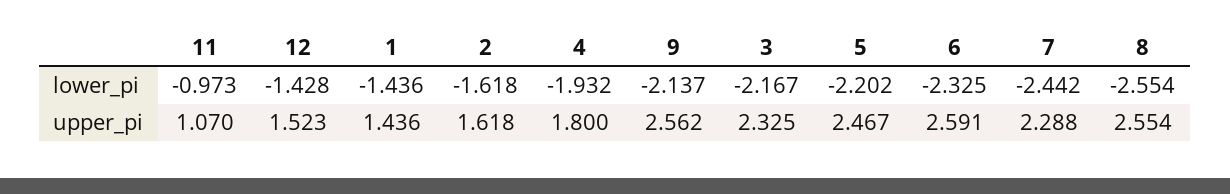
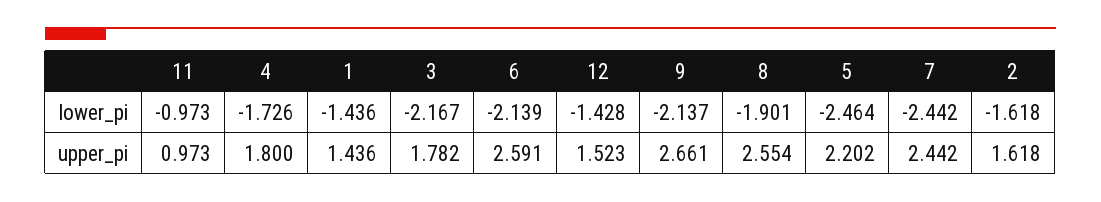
  {
    "11": {
      "lower_pi": -0.973,
-     "upper_pi": 1.07
+     "upper_pi": 0.973
    },
    "12": {
      "lower_pi": -1.428,
      "upper_pi": 1.523
    },
    "1": {
      "lower_pi": -1.436,
      "upper_pi": 1.436
    },
    "2": {
      "lower_pi": -1.618,
      "upper_pi": 1.618
    },
    "4": {
-     "lower_pi": -1.932,
+     "lower_pi": -1.726,
      "upper_pi": 1.8
    },
    "9": {
      "lower_pi": -2.137,
-     "upper_pi": 2.562
+     "upper_pi": 2.661
    },
    "3": {
      "lower_pi": -2.167,
-     "upper_pi": 2.325
+     "upper_pi": 1.782
    },
    "5": {
-     "lower_pi": -2.202,
+     "lower_pi": -2.464,
-     "upper_pi": 2.467
+     "upper_pi": 2.202
    },
    "6": {
-     "lower_pi": -2.325,
+     "lower_pi": -2.139,
      "upper_pi": 2.591
    },
    "7": {
      "lower_pi": -2.442,
-     "upper_pi": 2.288
+     "upper_pi": 2.442
    },
    "8": {
-     "lower_pi": -2.554,
+     "lower_pi": -1.901,
      "upper_pi": 2.554
    }
  }

